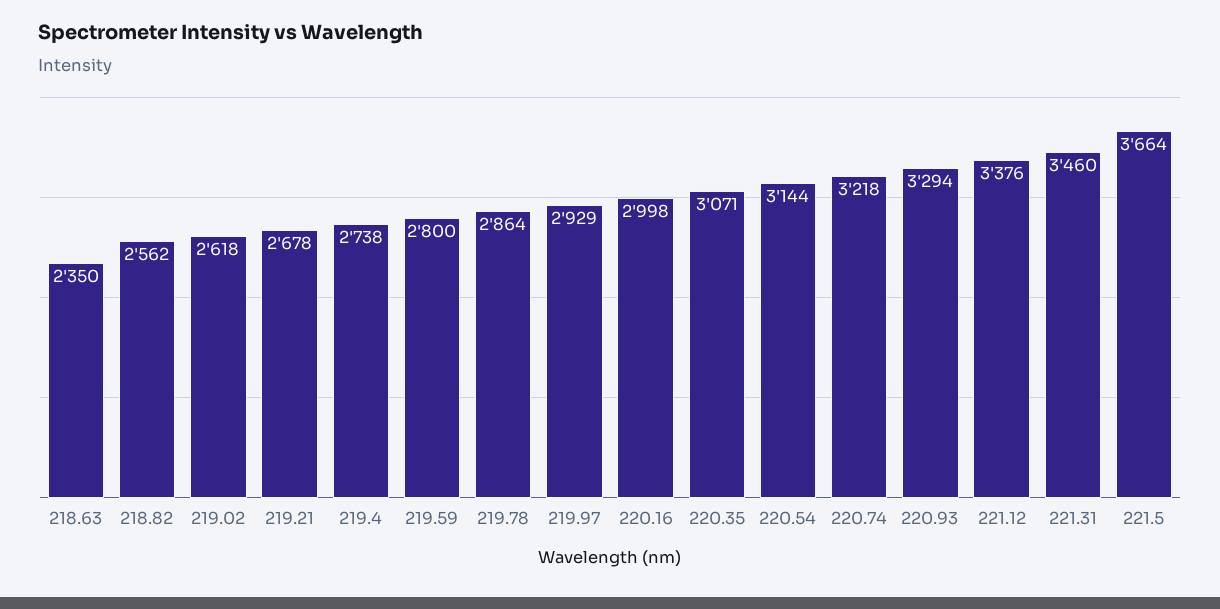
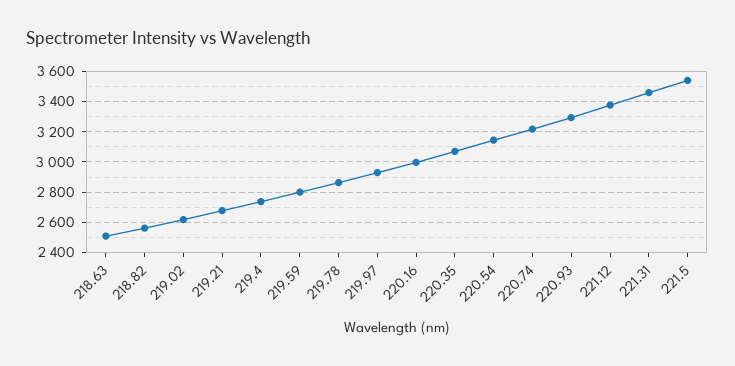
  {
-   "218.63": 2350,
+   "218.63": 2500,
    "218.82": 2562,
    "219.02": 2618,
    "219.21": 2678,
    "219.4": 2738,
    "219.59": 2800,
    "219.78": 2864,
    "219.97": 2929,
    "220.16": 2998,
    "220.35": 3071,
    "220.54": 3144,
    "220.74": 3218,
    "220.93": 3294,
    "221.12": 3376,
    "221.31": 3460,
-   "221.5": 3664
+   "221.5": 3550
  }

